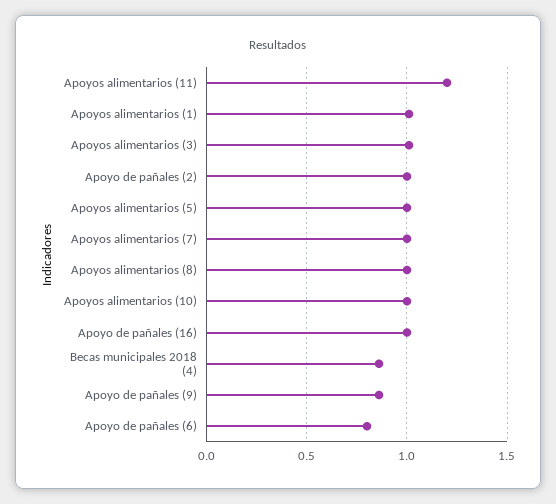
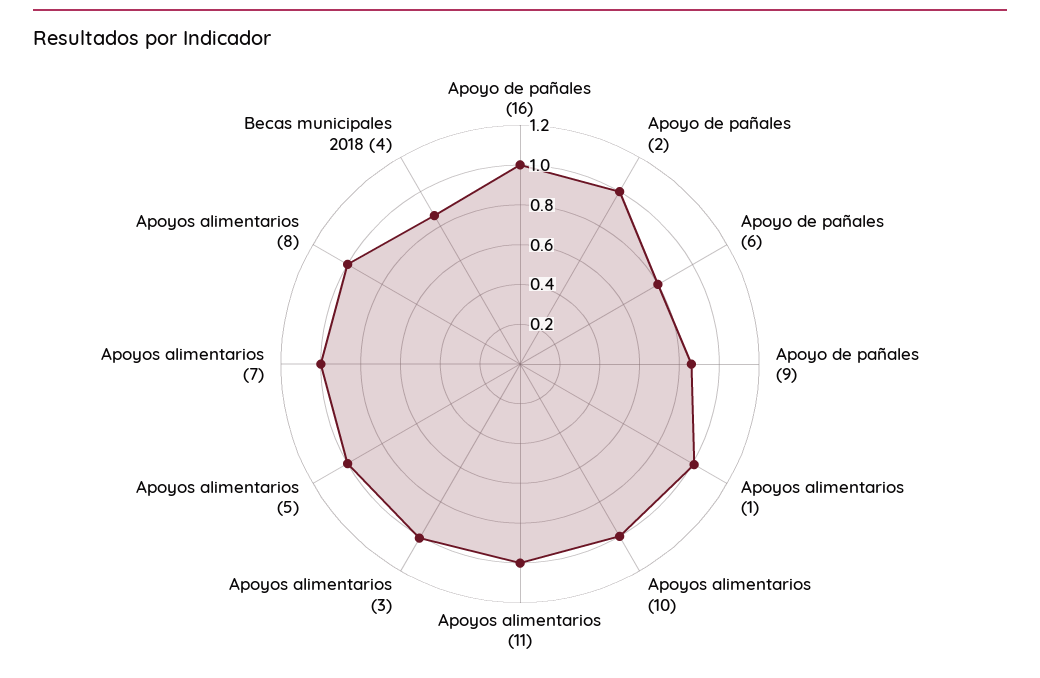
  {
-   "Apoyos alimentarios (11)": 1.2,
+   "Apoyos alimentarios (11)": 1,
    "Apoyos alimentarios (1)": 1,
    "Apoyos alimentarios (3)": 1,
    "Apoyo de pañales (2)": 1,
    "Apoyos alimentarios (5)": 1,
    "Apoyos alimentarios (7)": 1,
    "Apoyos alimentarios (8)": 1,
    "Apoyos alimentarios (10)": 1,
    "Apoyo de pañales (16)": 1,
    "Becas municipales 2018 (4)": 0.85,
    "Apoyo de pañales (9)": 0.85,
    "Apoyo de pañales (6)": 0.8
  }

